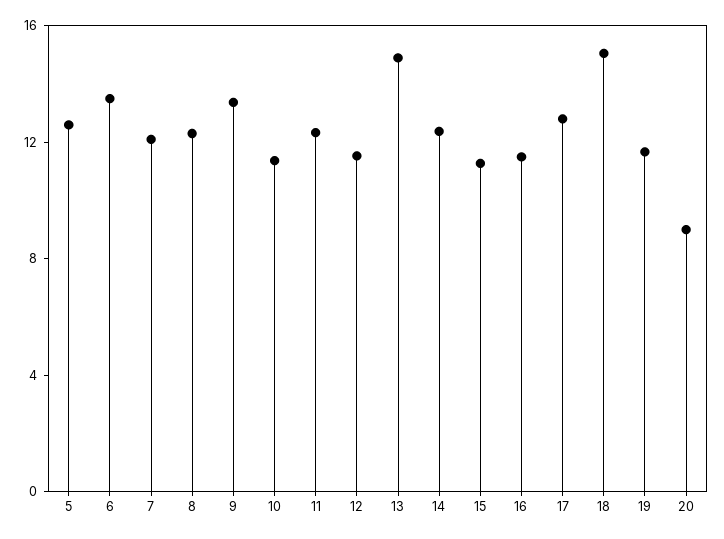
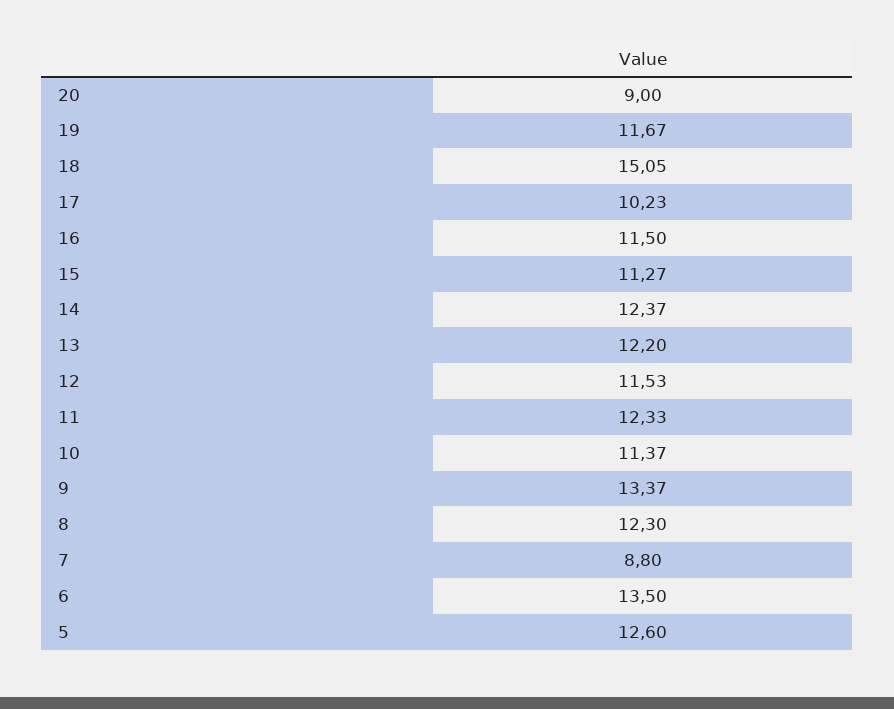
  {
    "5": 12.6,
    "6": 13.5,
-   "7": 12,
+   "7": 8.8,
    "8": 12.3,
    "9": 13.37,
    "10": 11.37,
    "11": 12.33,
    "12": 11.53,
-   "13": 15,
+   "13": 12.2,
    "14": 12.37,
    "15": 11.27,
    "16": 11.5,
-   "17": 13,
+   "17": 10.23,
    "18": 15.05,
    "19": 11.67,
    "20": 9
  }

